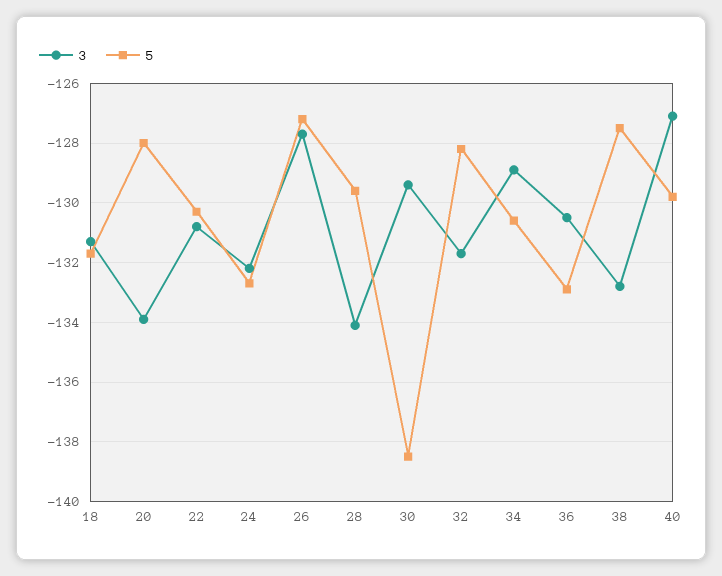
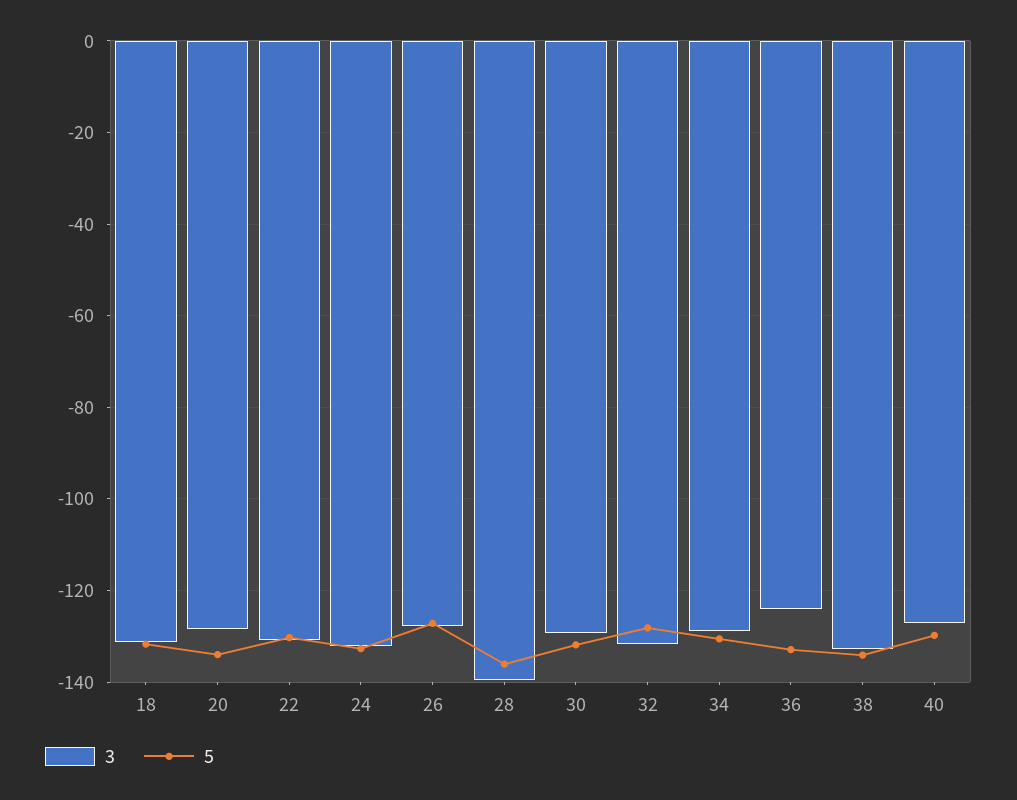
  {
    "3": {
      "18": -131.5,
-     "20": -134,
+     "20": -128,
      "22": -131,
      "24": -132,
      "26": -127.5,
-     "28": -134,
+     "28": -140,
      "30": -129.5,
      "32": -131.5,
      "34": -129,
-     "36": -130.5,
+     "36": -124,
      "38": -133,
      "40": -127
    },
    "5": {
      "18": -131.5,
-     "20": -128,
+     "20": -134,
      "22": -130.5,
      "24": -132.5,
      "26": -127,
-     "28": -129.5,
+     "28": -136,
-     "30": -138.5,
+     "30": -132,
      "32": -128,
      "34": -130.5,
      "36": -133,
-     "38": -127.5,
+     "38": -134,
      "40": -130
    }
  }

